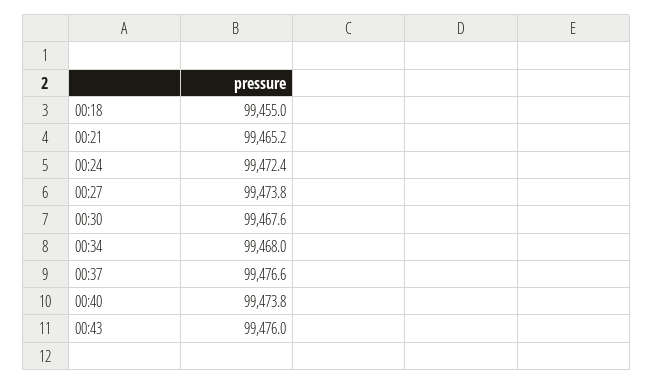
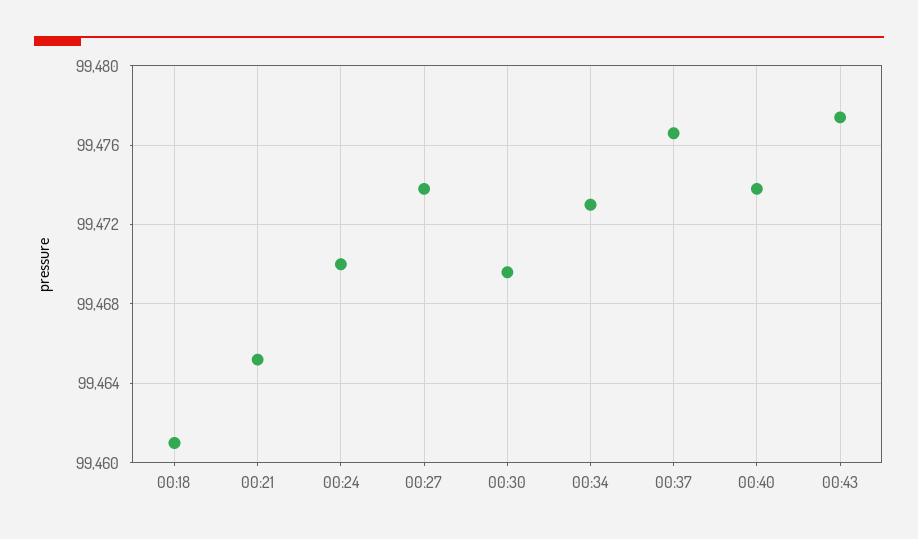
  {
-   "00:18": 99455,
+   "00:18": 99461,
    "00:21": 99465.2,
-   "00:24": 99472.4,
+   "00:24": 99470,
    "00:27": 99473.8,
-   "00:30": 99467.6,
+   "00:30": 99469.5,
-   "00:34": 99468,
+   "00:34": 99473,
    "00:37": 99476.6,
    "00:40": 99473.8,
-   "00:43": 99476
+   "00:43": 99477.5
  }

